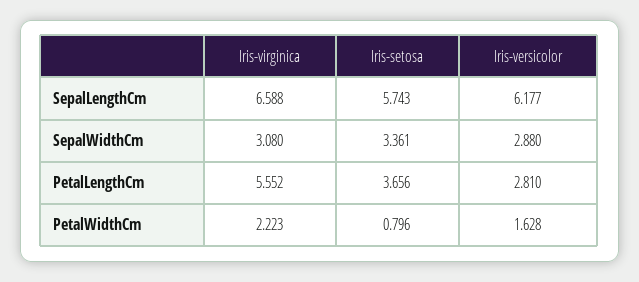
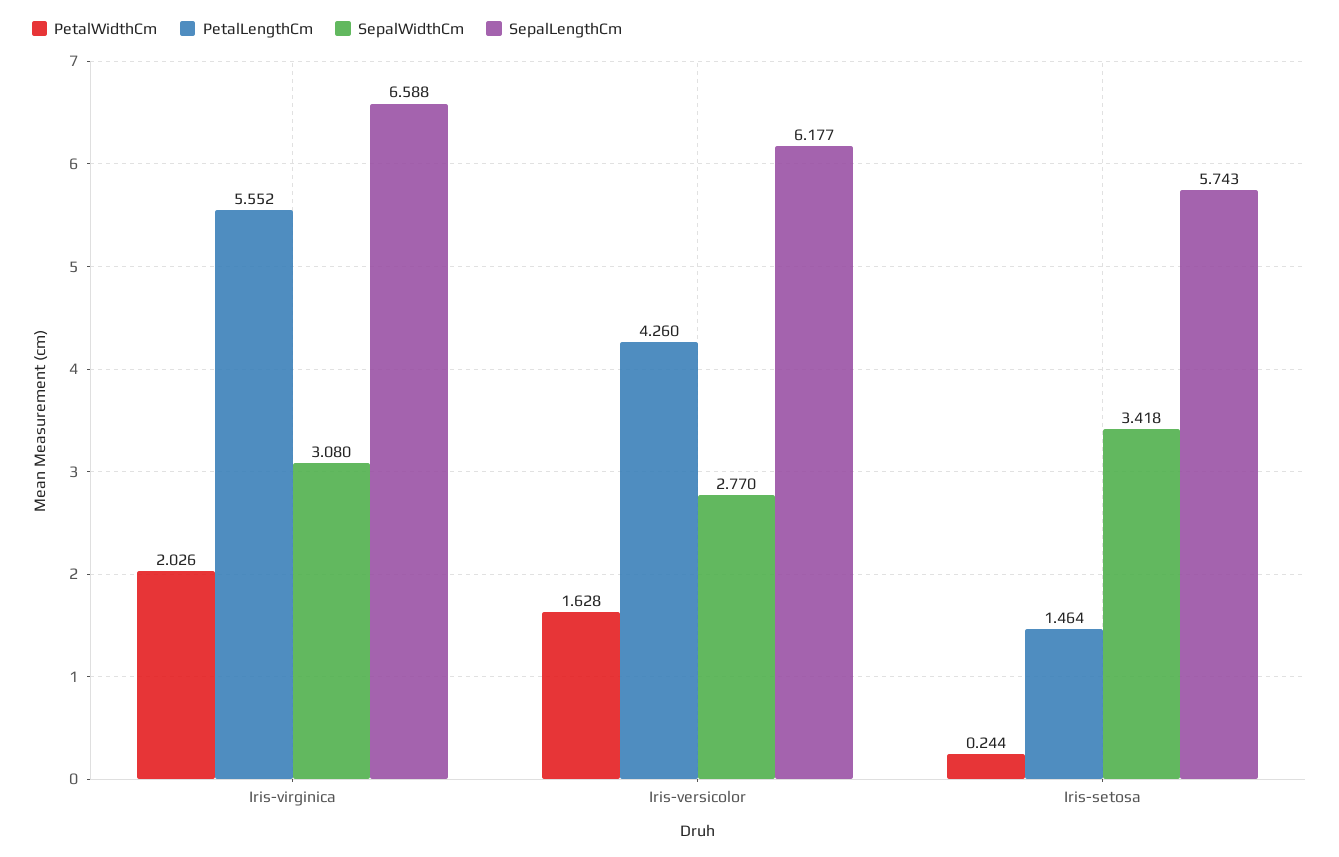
  {
    "SepalLengthCm": {
      "Iris-virginica": 6.588,
      "Iris-setosa": 5.743,
      "Iris-versicolor": 6.177
    },
    "SepalWidthCm": {
      "Iris-virginica": 3.08,
-     "Iris-setosa": 3.361,
+     "Iris-setosa": 3.418,
-     "Iris-versicolor": 2.88
+     "Iris-versicolor": 2.77
    },
    "PetalLengthCm": {
      "Iris-virginica": 5.552,
-     "Iris-setosa": 3.656,
+     "Iris-setosa": 1.464,
-     "Iris-versicolor": 2.81
+     "Iris-versicolor": 4.26
    },
    "PetalWidthCm": {
-     "Iris-virginica": 2.223,
+     "Iris-virginica": 2.026,
-     "Iris-setosa": 0.796,
+     "Iris-setosa": 0.244,
      "Iris-versicolor": 1.628
    }
  }

